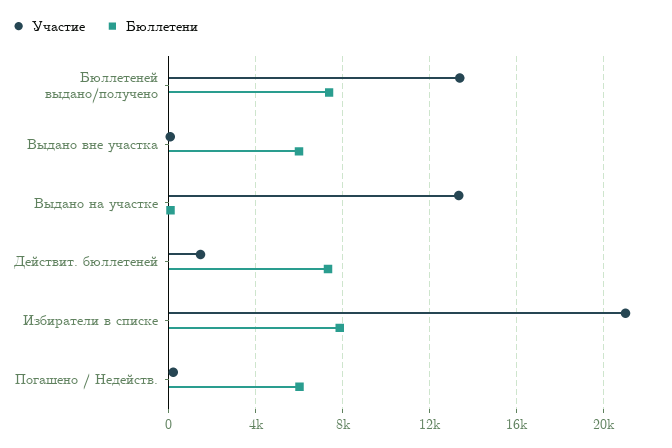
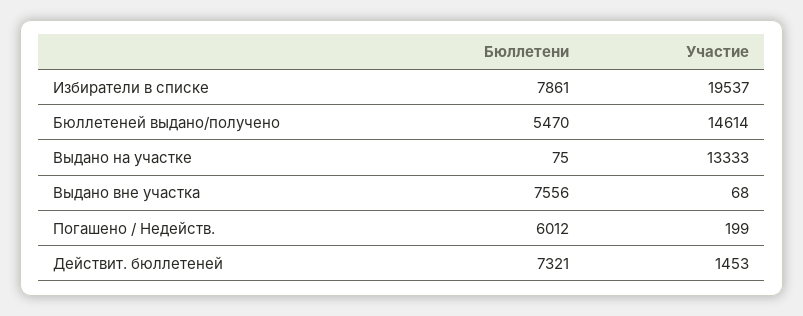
  {
    "Участие": {
-     "Бюллетеней выдано/получено": 13500,
+     "Бюллетеней выдано/получено": 14614,
      "Выдано вне участка": 68,
      "Выдано на участке": 13333,
      "Действит. бюллетеней": 1453,
-     "Избиратели в списке": 21000,
+     "Избиратели в списке": 19537,
      "Погашено / Недейств.": 199
    },
    "Бюллетени": {
-     "Бюллетеней выдано/получено": 7500,
+     "Бюллетеней выдано/получено": 5470,
-     "Выдано вне участка": 6000,
+     "Выдано вне участка": 7556,
      "Выдано на участке": 75,
      "Действит. бюллетеней": 7321,
      "Избиратели в списке": 7861,
      "Погашено / Недейств.": 6012
    }
  }

